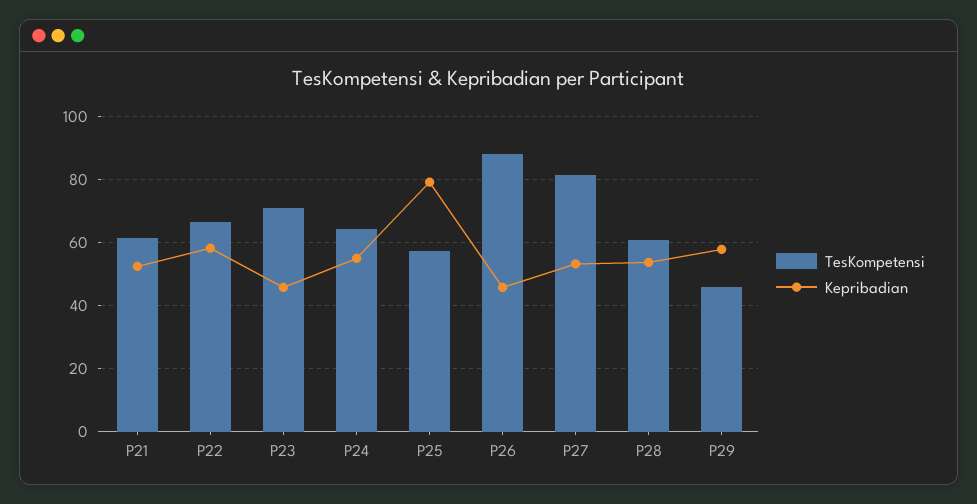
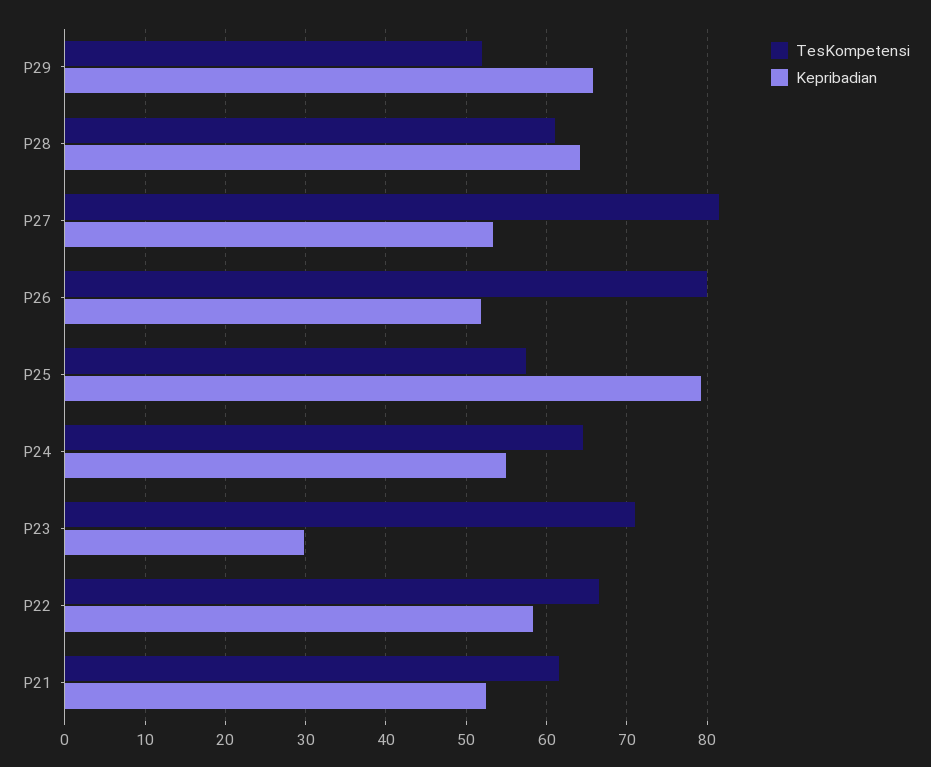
  {
    "TesKompetensi": {
      "P21": 62,
      "P22": 67,
      "P23": 71,
      "P24": 65,
      "P25": 58,
-     "P26": 88,
+     "P26": 80,
      "P27": 82,
      "P28": 61,
-     "P29": 46
+     "P29": 52
    },
    "Kepribadian": {
      "P21": 53,
      "P22": 58,
-     "P23": 46,
+     "P23": 30,
      "P24": 55,
      "P25": 79,
-     "P26": 46,
+     "P26": 52,
      "P27": 53,
-     "P28": 54,
+     "P28": 64,
-     "P29": 58
+     "P29": 66
    }
  }

